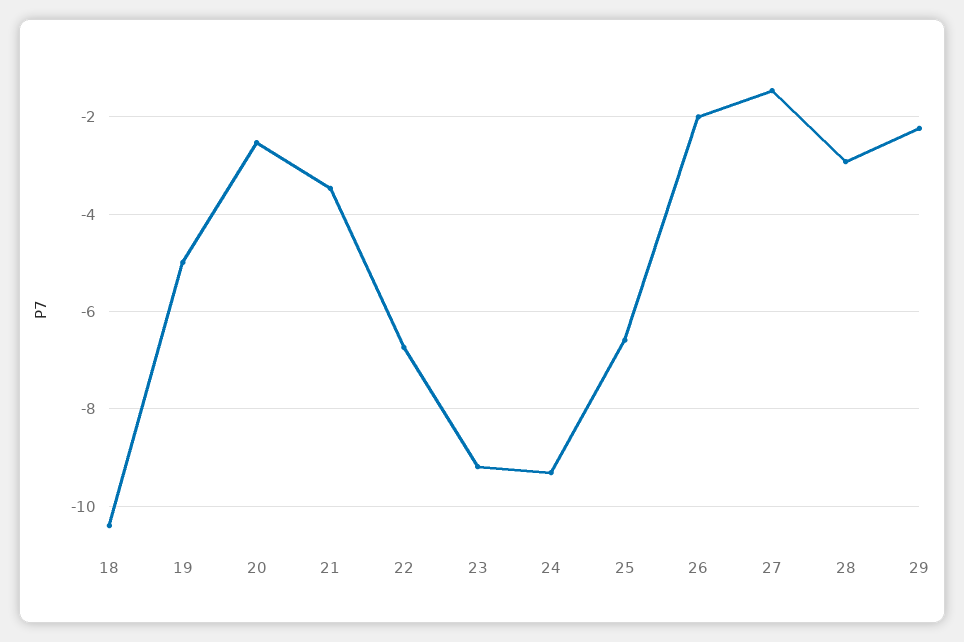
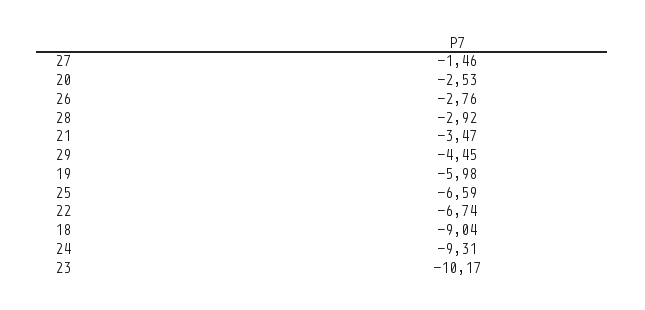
  {
-   "18": -10.4,
+   "18": -9.04,
-   "19": -5,
+   "19": -5.98,
    "20": -2.53,
    "21": -3.47,
    "22": -6.74,
-   "23": -9.2,
+   "23": -10.17,
    "24": -9.31,
    "25": -6.59,
-   "26": -2,
+   "26": -2.76,
    "27": -1.46,
    "28": -2.92,
-   "29": -2.2
+   "29": -4.45
  }

